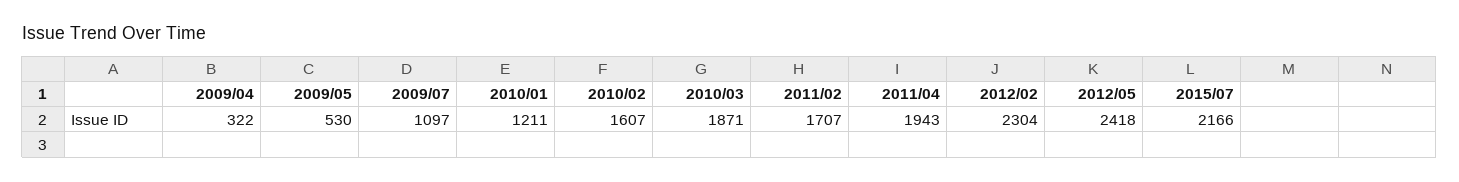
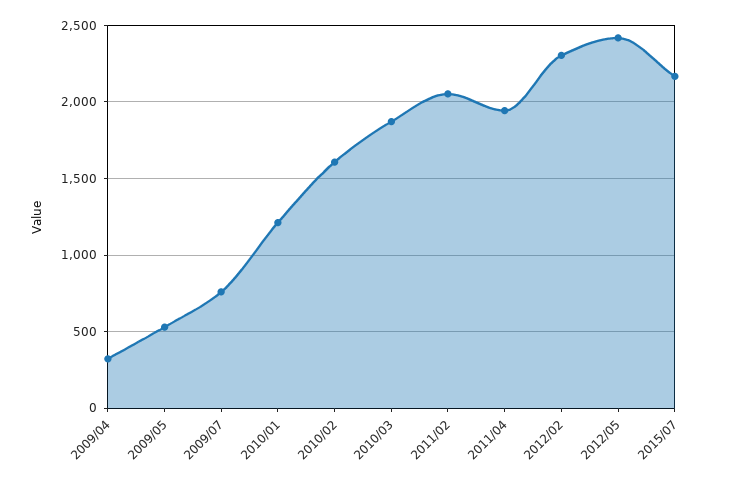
  {
    "2009/04": 322,
    "2009/05": 530,
-   "2009/07": 1097,
+   "2009/07": 750,
    "2010/01": 1211,
    "2010/02": 1607,
    "2010/03": 1871,
-   "2011/02": 1707,
+   "2011/02": 2050,
    "2011/04": 1943,
    "2012/02": 2304,
    "2012/05": 2418,
    "2015/07": 2166
  }

